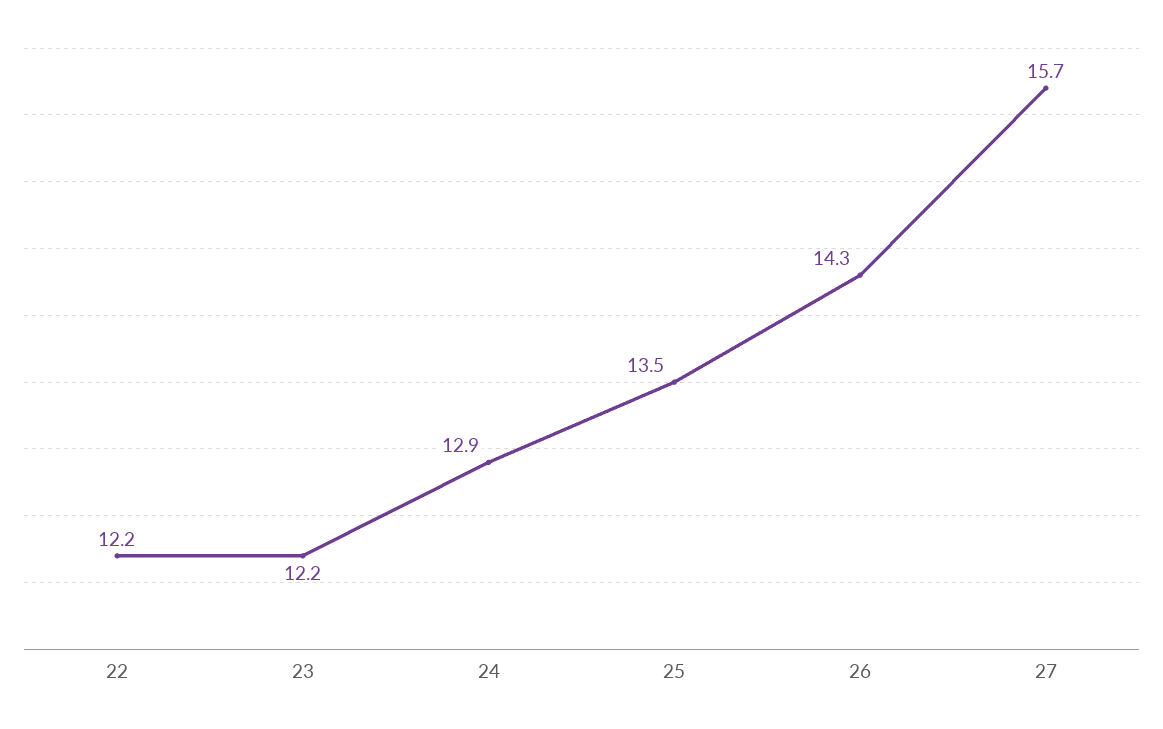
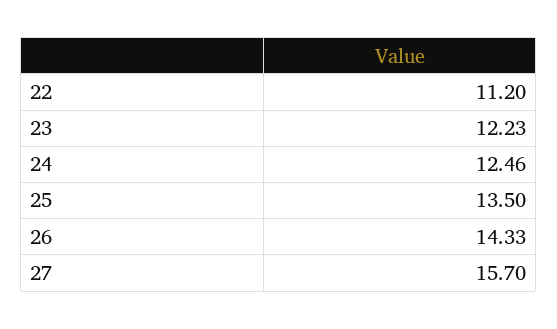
  {
-   "22": 12.2,
+   "22": 11.2,
    "23": 12.23,
-   "24": 12.9,
+   "24": 12.46,
    "25": 13.5,
    "26": 14.33,
    "27": 15.7
  }

